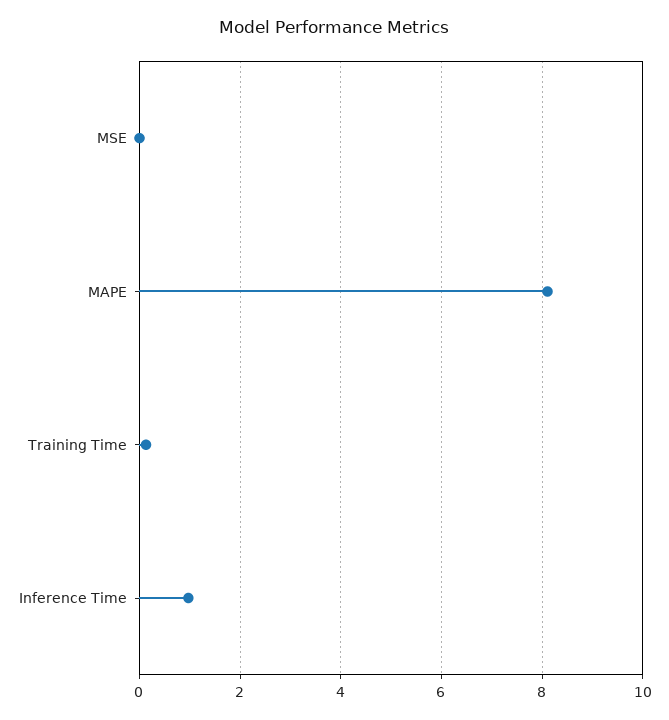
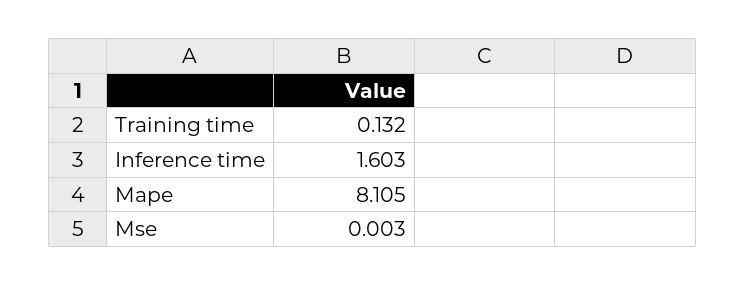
  {
    "MSE": 0.003,
    "MAPE": 8.105,
    "Training Time": 0.132,
-   "Inference Time": 1
+   "Inference Time": 1.603
  }

